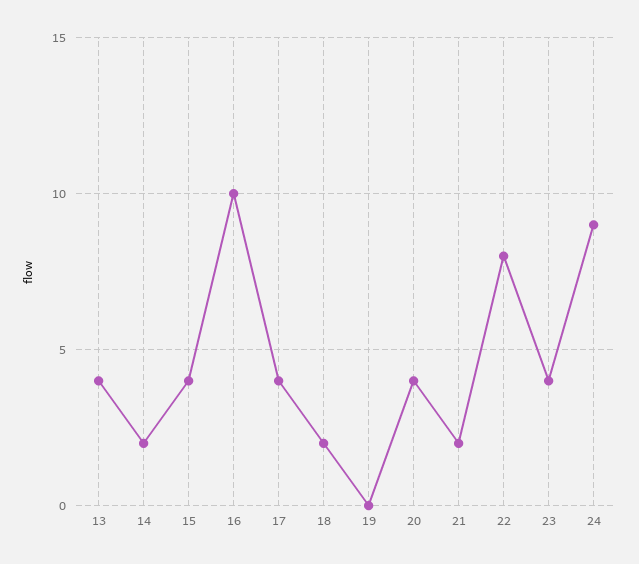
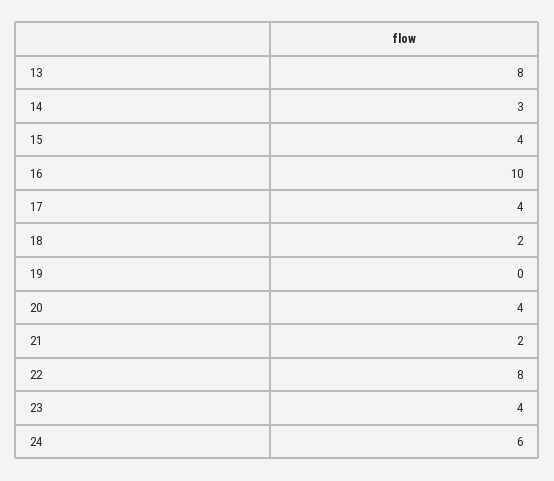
  {
-   "13": 4,
+   "13": 8,
-   "14": 2,
+   "14": 3,
    "15": 4,
    "16": 10,
    "17": 4,
    "18": 2,
    "19": 0,
    "20": 4,
    "21": 2,
    "22": 8,
    "23": 4,
-   "24": 9
+   "24": 6
  }

